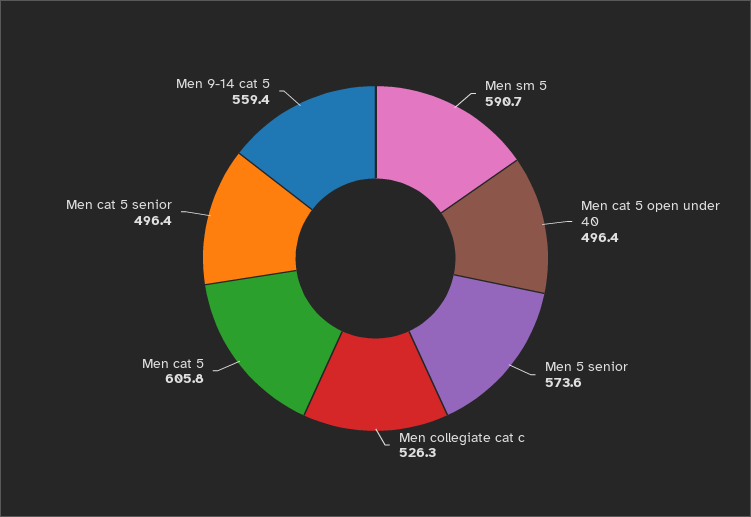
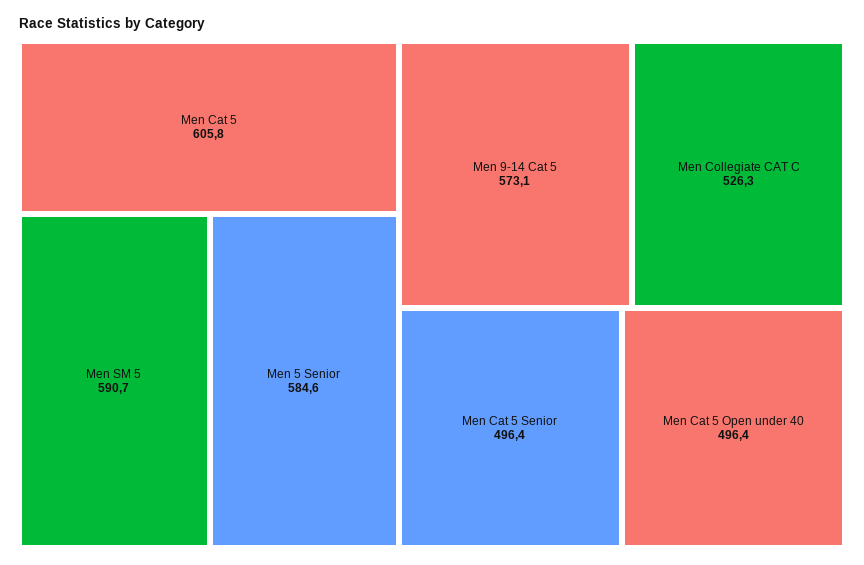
  {
    "Men sm 5": 590.7,
    "Men cat 5 open under 40": 496.4,
-   "Men 5 senior": 573.6,
+   "Men 5 senior": 584.6,
    "Men collegiate cat c": 526.3,
    "Men cat 5": 605.8,
    "Men cat 5 senior": 496.4,
-   "Men 9-14 cat 5": 559.4
+   "Men 9-14 cat 5": 573.1
  }

